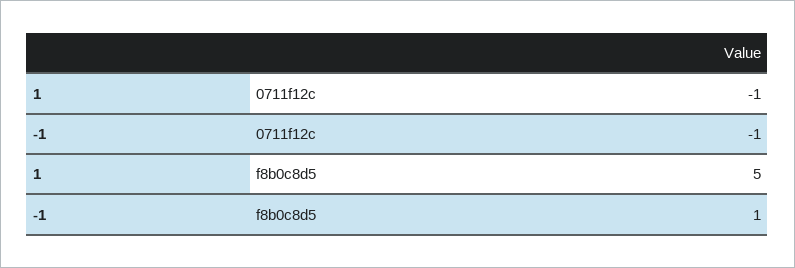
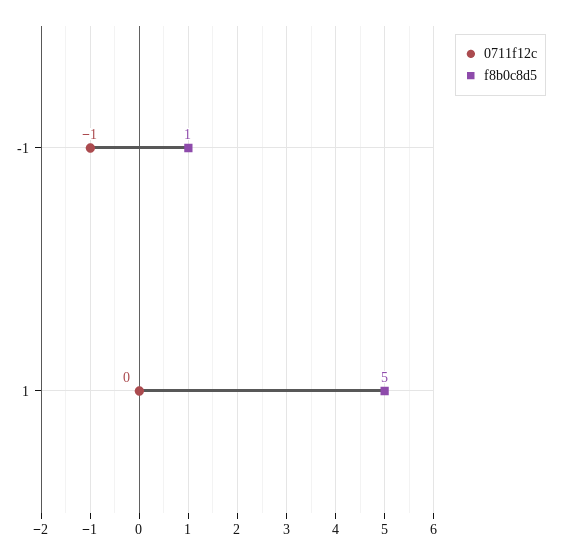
  {
    "0711f12c": {
-     "1": -1,
+     "1": 0,
      "-1": -1
    },
    "f8b0c8d5": {
      "1": 5,
      "-1": 1
    }
  }

